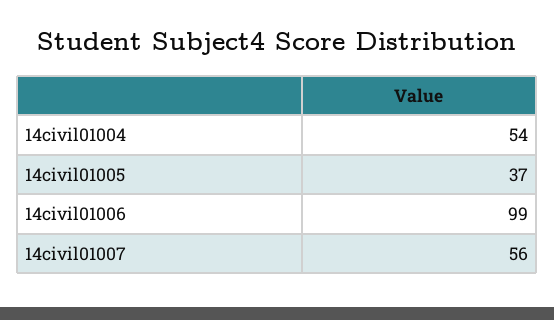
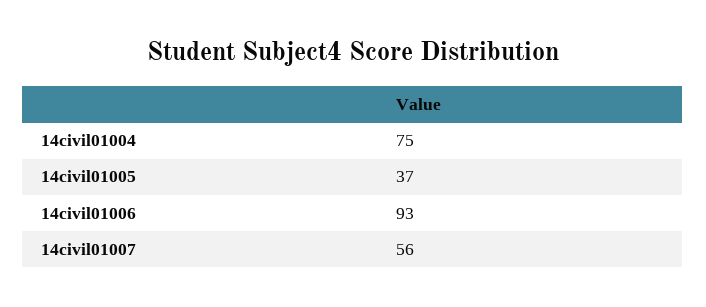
  {
-   "14civil01004": 54,
+   "14civil01004": 75,
    "14civil01005": 37,
-   "14civil01006": 99,
+   "14civil01006": 93,
    "14civil01007": 56
  }

